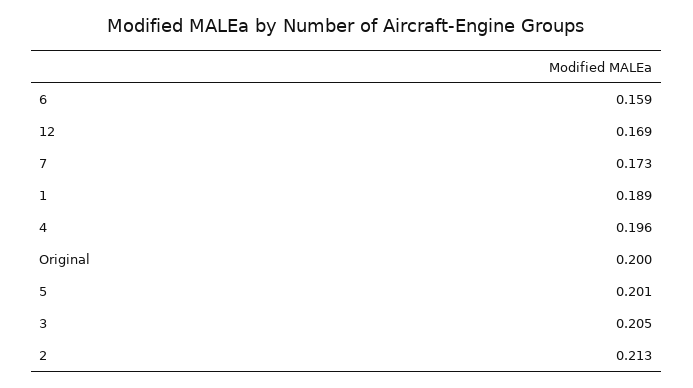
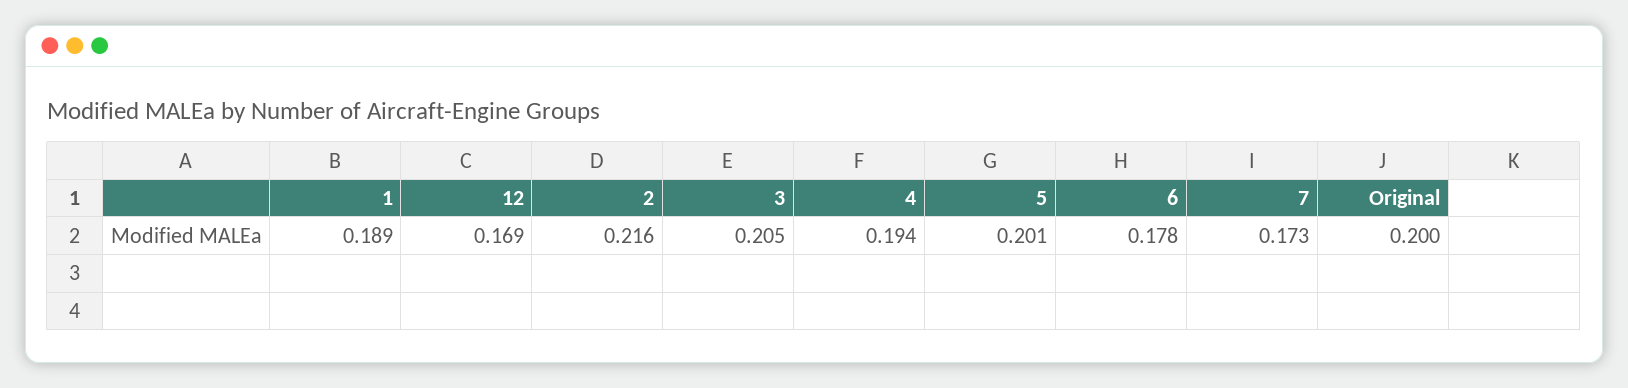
  {
-   "6": 0.159,
+   "6": 0.178,
    "12": 0.169,
    "7": 0.173,
    "1": 0.189,
-   "4": 0.196,
+   "4": 0.194,
    "Original": 0.2,
    "5": 0.201,
    "3": 0.205,
-   "2": 0.213
+   "2": 0.216
  }

